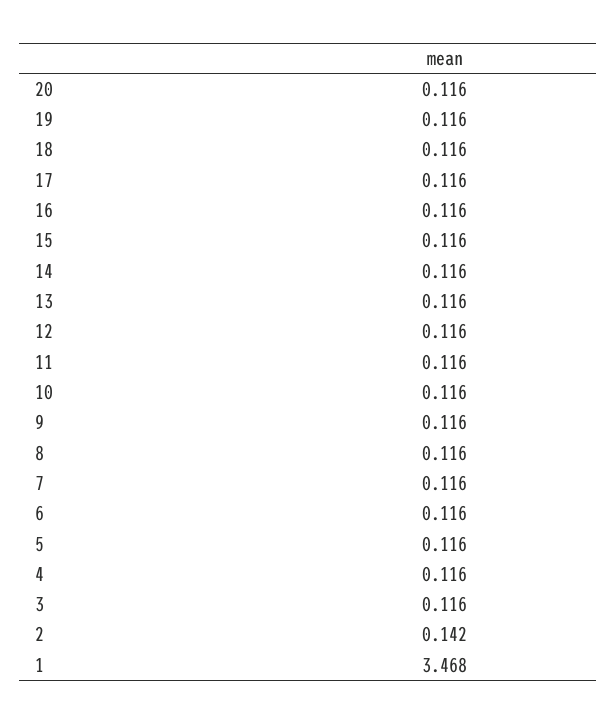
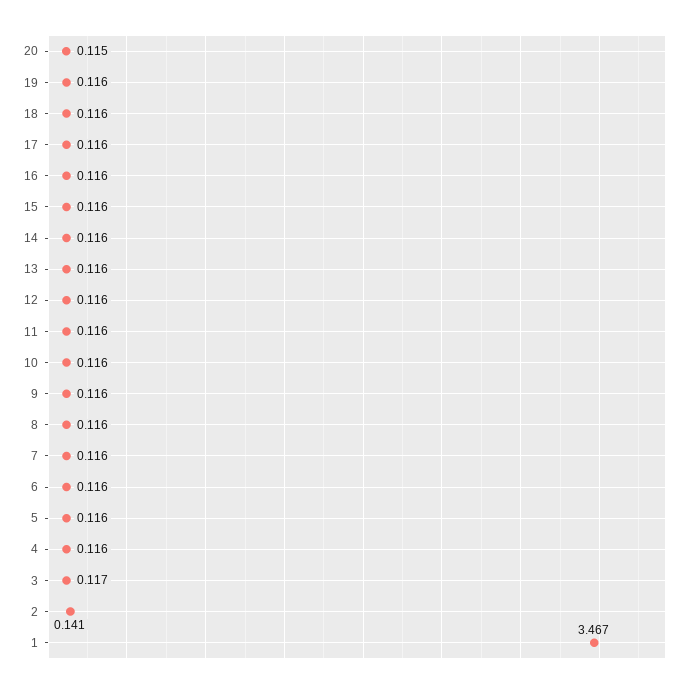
  {
-   "20": 0.116,
+   "20": 0.115,
    "19": 0.116,
    "18": 0.116,
    "17": 0.116,
    "16": 0.116,
    "15": 0.116,
    "14": 0.116,
    "13": 0.116,
    "12": 0.116,
    "11": 0.116,
    "10": 0.116,
    "9": 0.116,
    "8": 0.116,
    "7": 0.116,
    "6": 0.116,
    "5": 0.116,
    "4": 0.116,
-   "3": 0.116,
+   "3": 0.117,
-   "2": 0.142,
+   "2": 0.141,
-   "1": 3.468
+   "1": 3.467
  }

